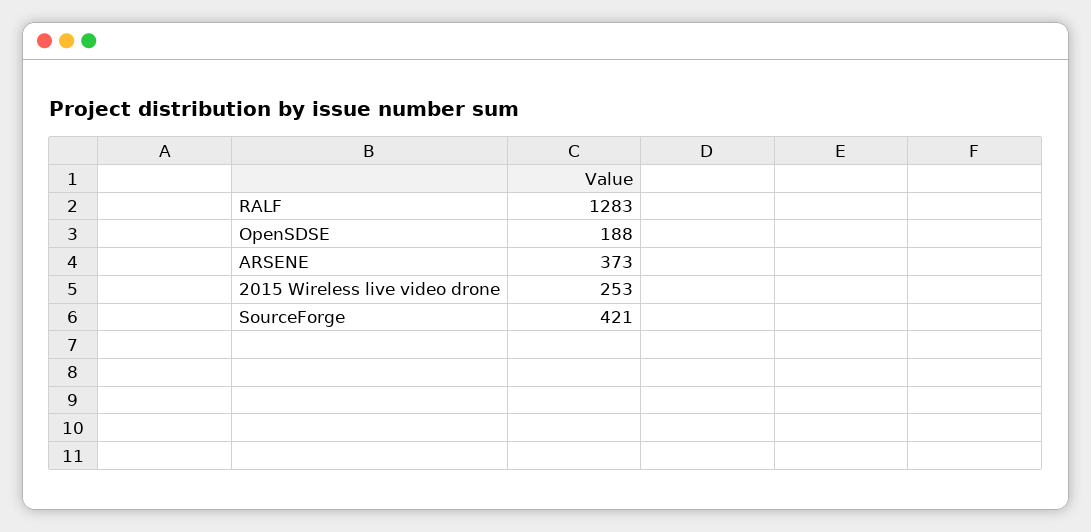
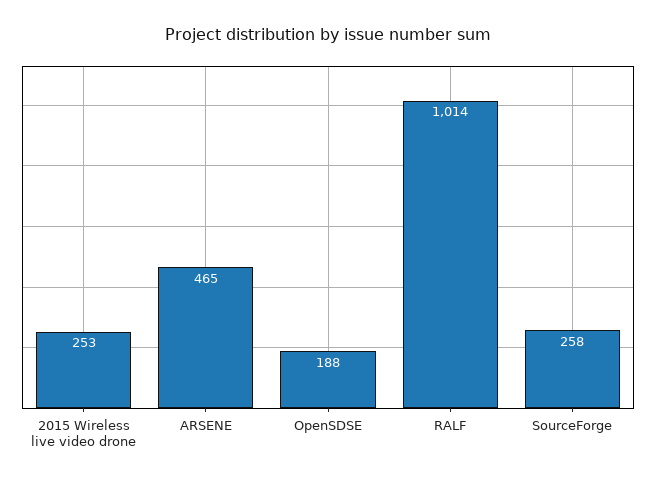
  {
-   "RALF": 1283,
+   "RALF": 1014,
    "OpenSDSE": 188,
-   "ARSENE": 373,
+   "ARSENE": 465,
    "2015 Wireless live video drone": 253,
-   "SourceForge": 421
+   "SourceForge": 258
  }

